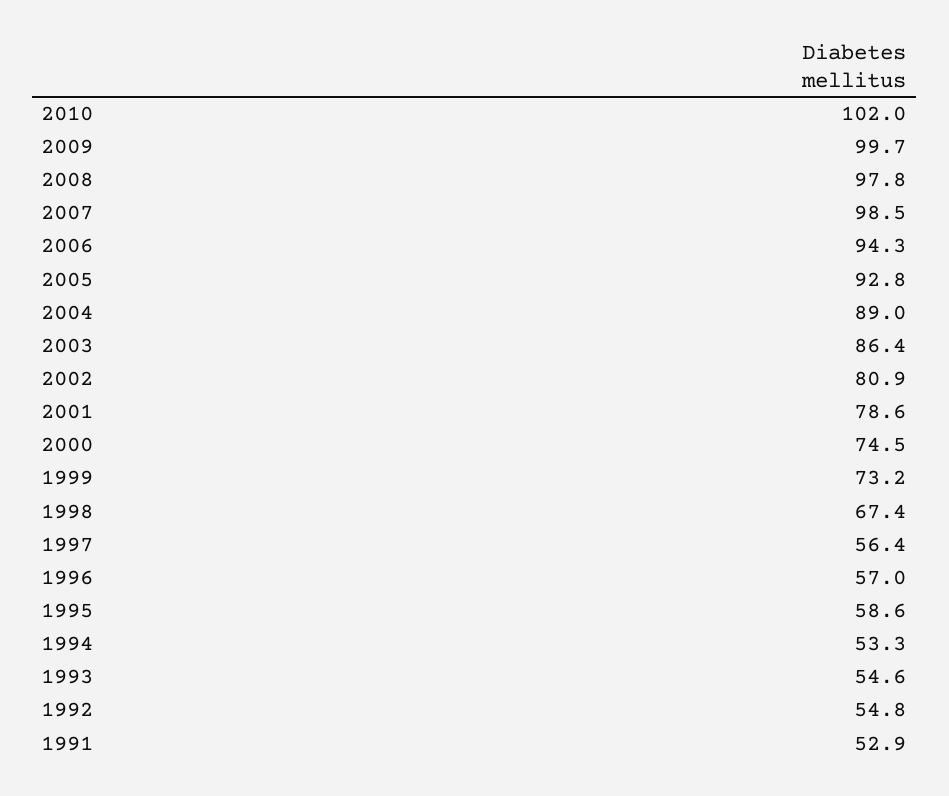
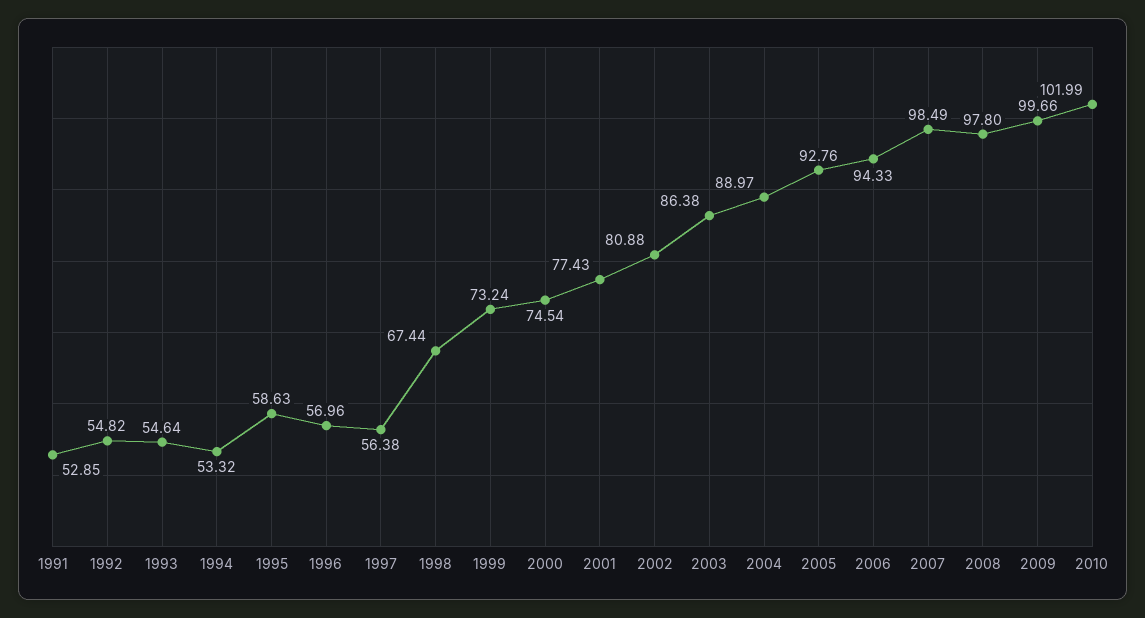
  {
    "2010": 101.99,
    "2009": 99.66,
    "2008": 97.8,
    "2007": 98.49,
    "2006": 94.33,
    "2005": 92.76,
    "2004": 88.97,
    "2003": 86.38,
    "2002": 80.88,
-   "2001": 78.6,
+   "2001": 77.43,
    "2000": 74.54,
    "1999": 73.24,
    "1998": 67.44,
    "1997": 56.38,
    "1996": 56.96,
    "1995": 58.63,
    "1994": 53.32,
    "1993": 54.64,
    "1992": 54.82,
    "1991": 52.85
  }

